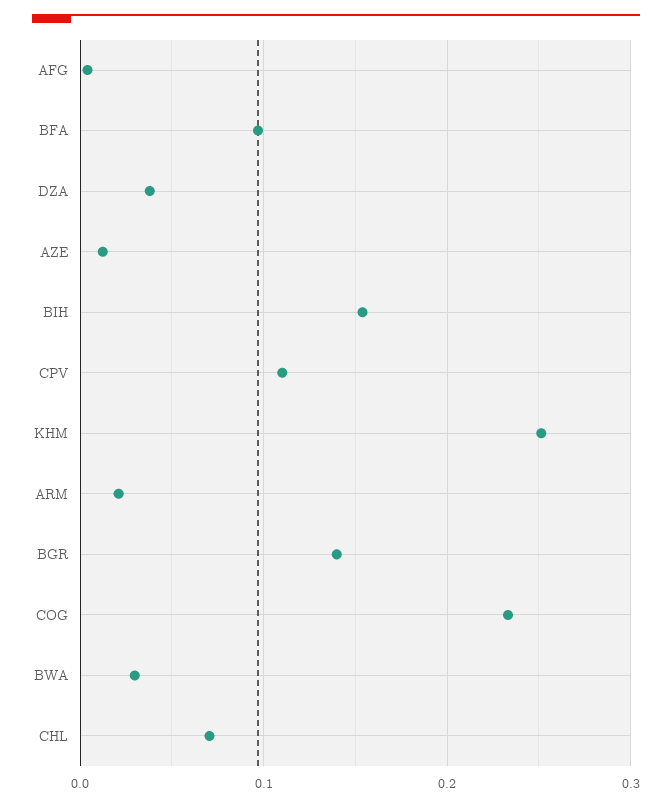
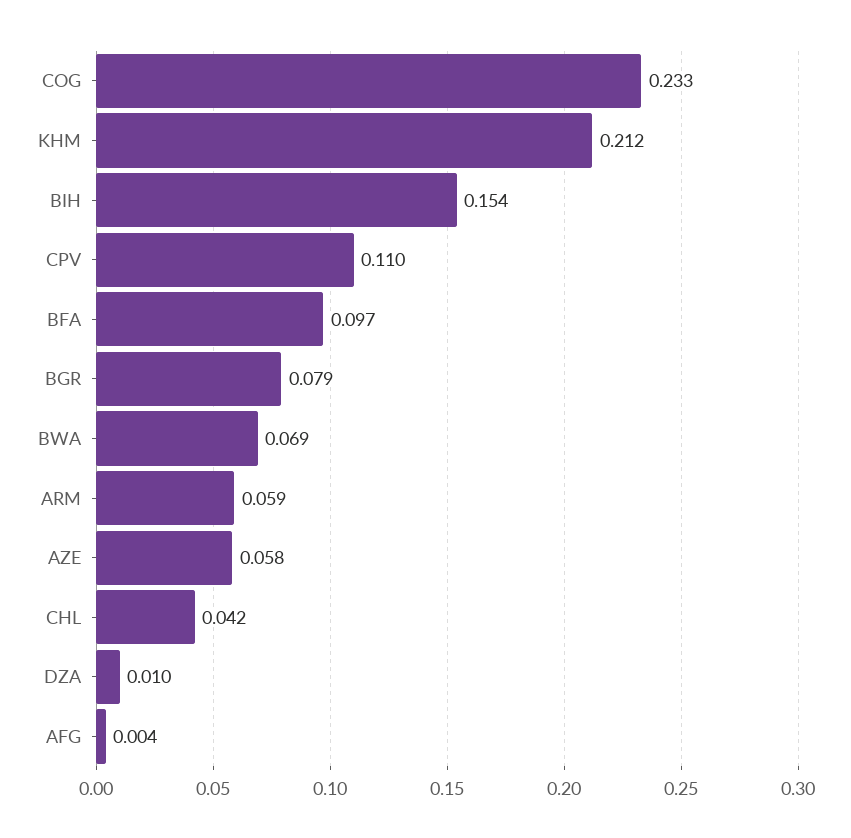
  {
    "AFG": 0.004,
    "BFA": 0.097,
-   "DZA": 0.04,
+   "DZA": 0.01,
-   "AZE": 0.01,
+   "AZE": 0.058,
    "BIH": 0.154,
    "CPV": 0.11,
-   "KHM": 0.25,
+   "KHM": 0.212,
-   "ARM": 0.02,
+   "ARM": 0.059,
-   "BGR": 0.14,
+   "BGR": 0.079,
    "COG": 0.233,
-   "BWA": 0.03,
+   "BWA": 0.069,
-   "CHL": 0.07
+   "CHL": 0.042
  }

